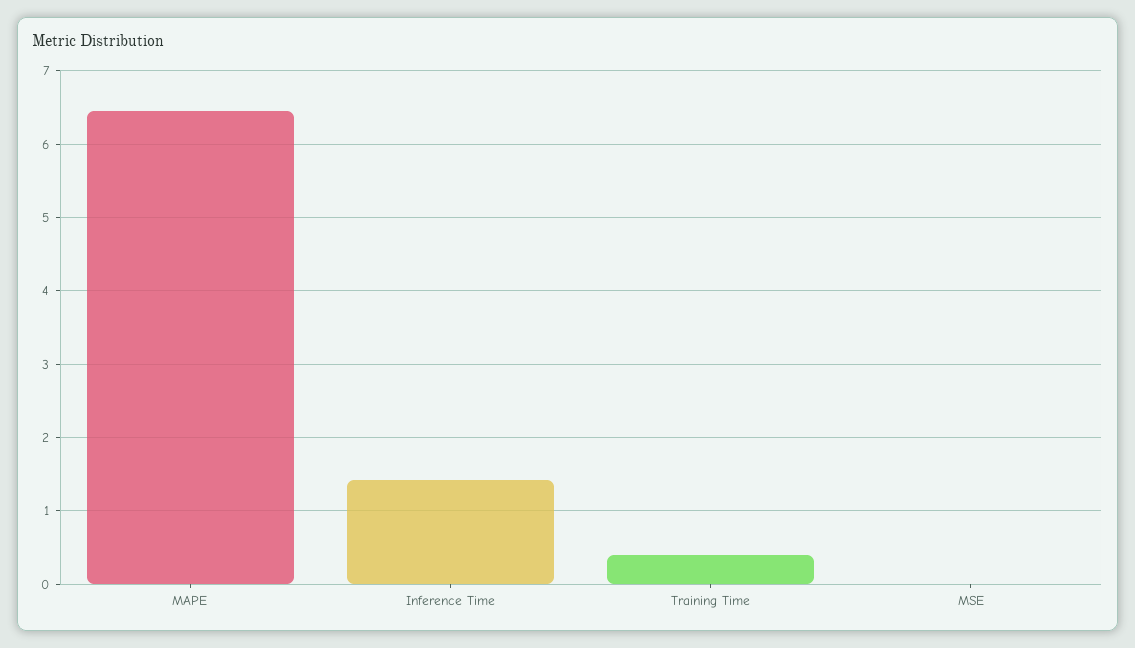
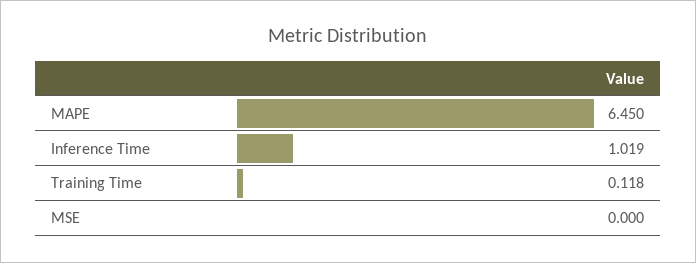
  {
    "MAPE": 6.45,
-   "Inference Time": 1.4,
+   "Inference Time": 1.019,
-   "Training Time": 0.4,
+   "Training Time": 0.118,
    "MSE": 0
  }

